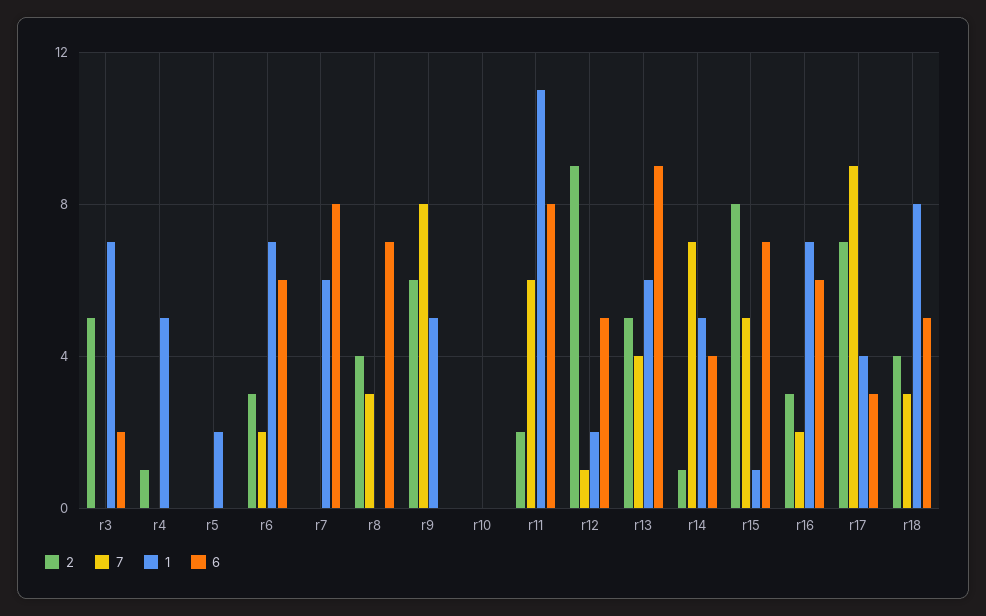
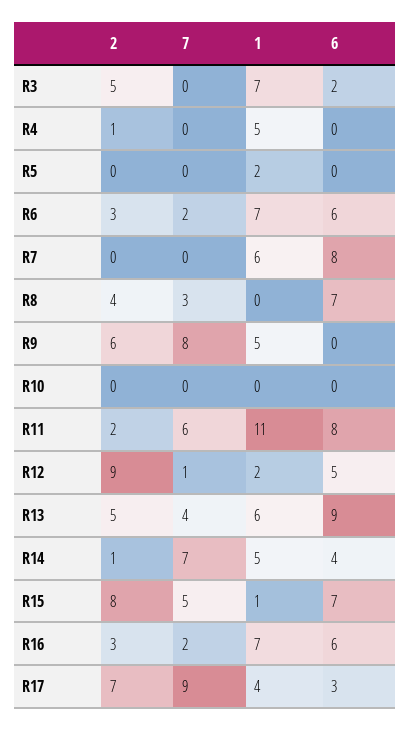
  {
    "2": {
      "r3": 5,
      "r4": 1,
      "r5": 0,
      "r6": 3,
      "r7": 0,
      "r8": 4,
      "r9": 6,
      "r10": 0,
      "r11": 2,
      "r12": 9,
      "r13": 5,
      "r14": 1,
      "r15": 8,
      "r16": 3,
-     "r17": 7,
+     "r17": 7
-     "r18": 4
    },
    "7": {
      "r3": 0,
      "r4": 0,
      "r5": 0,
      "r6": 2,
      "r7": 0,
      "r8": 3,
      "r9": 8,
      "r10": 0,
      "r11": 6,
      "r12": 1,
      "r13": 4,
      "r14": 7,
      "r15": 5,
      "r16": 2,
-     "r17": 9,
+     "r17": 9
-     "r18": 3
    },
    "1": {
      "r3": 7,
      "r4": 5,
      "r5": 2,
      "r6": 7,
      "r7": 6,
      "r8": 0,
      "r9": 5,
      "r10": 0,
      "r11": 11,
      "r12": 2,
      "r13": 6,
      "r14": 5,
      "r15": 1,
      "r16": 7,
-     "r17": 4,
+     "r17": 4
-     "r18": 8
    },
    "6": {
      "r3": 2,
      "r4": 0,
      "r5": 0,
      "r6": 6,
      "r7": 8,
      "r8": 7,
      "r9": 0,
      "r10": 0,
      "r11": 8,
      "r12": 5,
      "r13": 9,
      "r14": 4,
      "r15": 7,
      "r16": 6,
-     "r17": 3,
+     "r17": 3
-     "r18": 5
    }
  }

